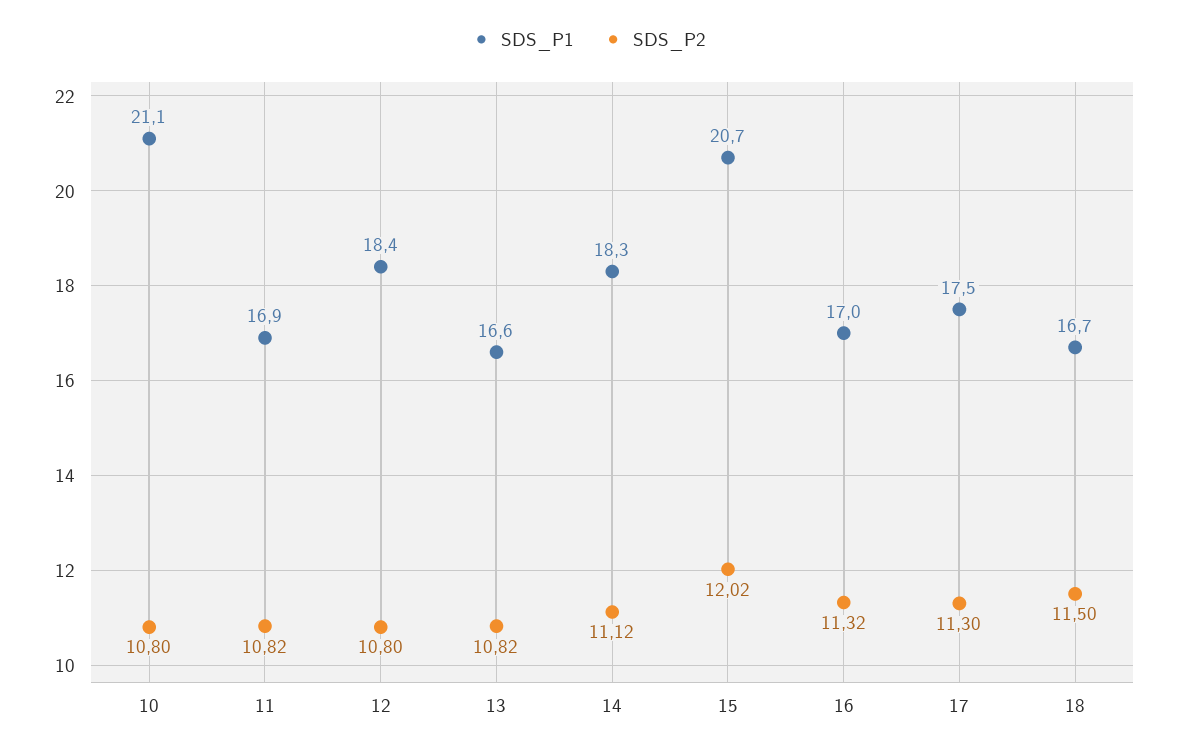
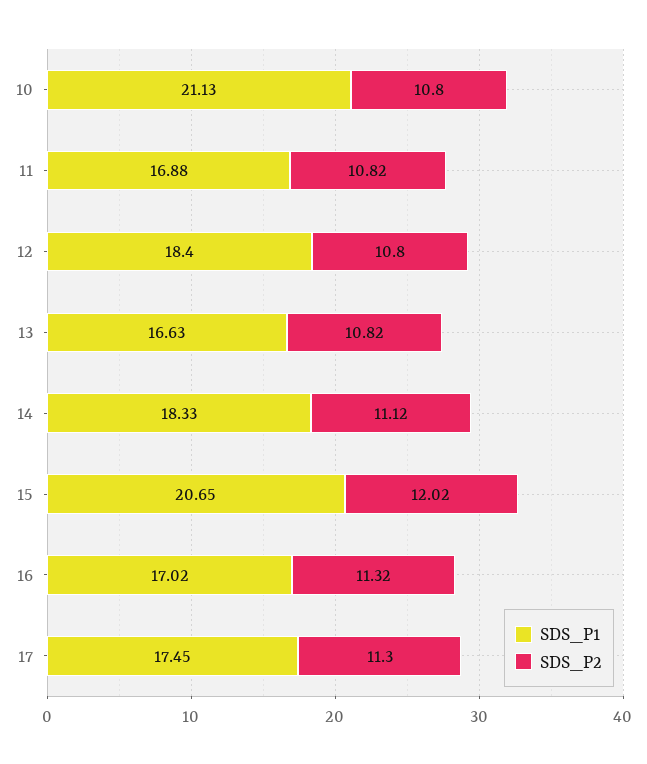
  {
    "SDS_P1": {
      "10": 21.13,
      "11": 16.88,
      "12": 18.4,
      "13": 16.63,
      "14": 18.33,
      "15": 20.65,
      "16": 17.02,
-     "17": 17.45,
+     "17": 17.45
-     "18": 16.7
    },
    "SDS_P2": {
      "10": 10.8,
      "11": 10.82,
      "12": 10.8,
      "13": 10.82,
      "14": 11.12,
      "15": 12.02,
      "16": 11.32,
-     "17": 11.3,
+     "17": 11.3
-     "18": 11.5
    }
  }

